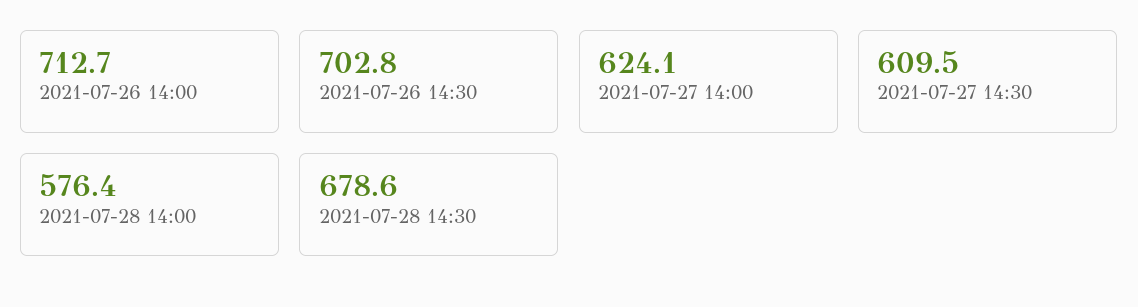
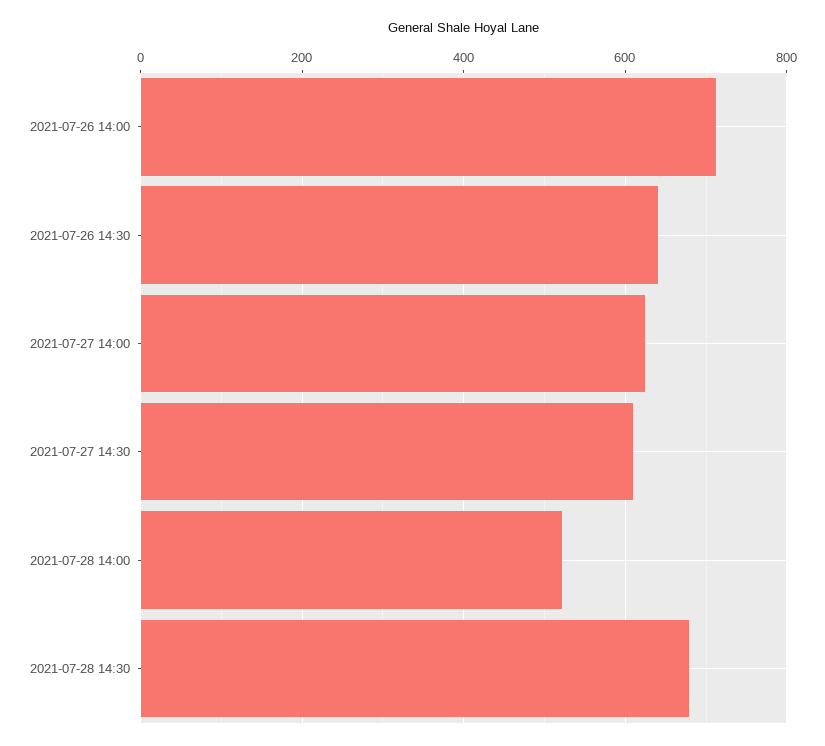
  {
    "2021-07-26 14:00": 712.7,
-   "2021-07-26 14:30": 702.8,
+   "2021-07-26 14:30": 640,
    "2021-07-27 14:00": 624.1,
    "2021-07-27 14:30": 609.5,
-   "2021-07-28 14:00": 576.4,
+   "2021-07-28 14:00": 520,
    "2021-07-28 14:30": 678.6
  }

